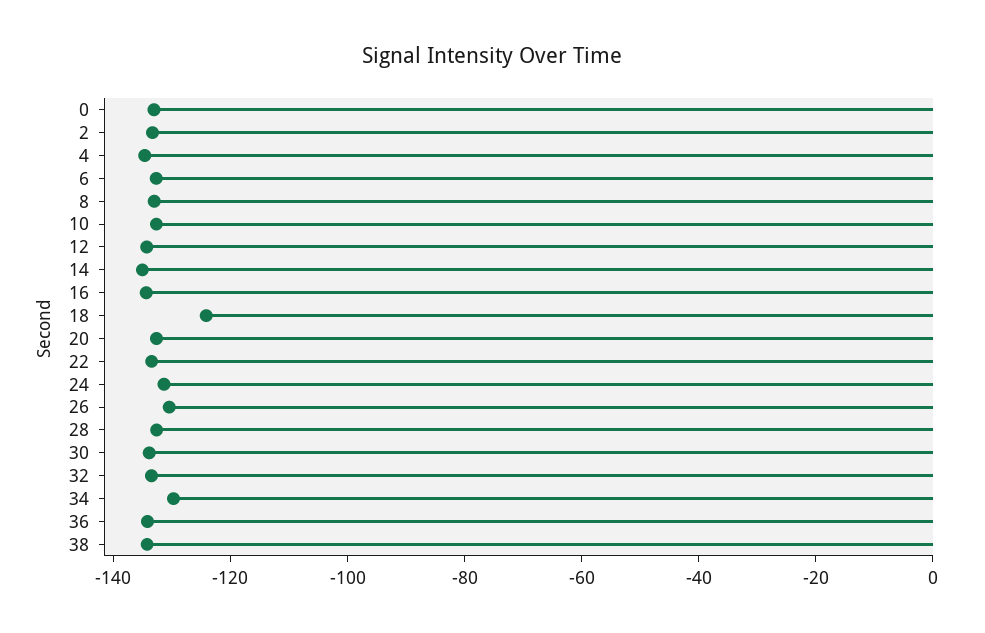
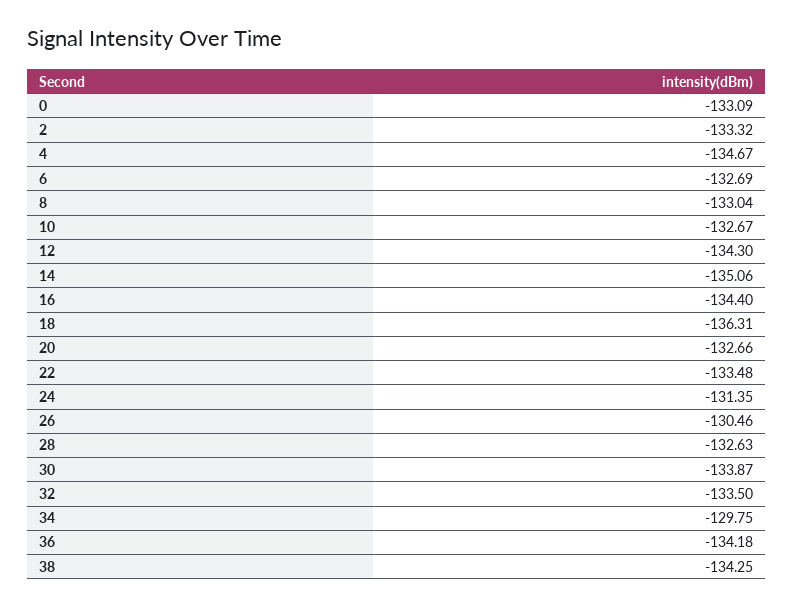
  {
    "0": -133.09,
    "2": -133.32,
    "4": -134.67,
    "6": -132.69,
    "8": -133.04,
    "10": -132.67,
    "12": -134.3,
    "14": -135.06,
    "16": -134.4,
-   "18": -125,
+   "18": -136.31,
    "20": -132.66,
    "22": -133.48,
    "24": -131.35,
    "26": -130.46,
    "28": -132.63,
    "30": -133.87,
    "32": -133.5,
    "34": -129.75,
    "36": -134.18,
    "38": -134.25
  }

